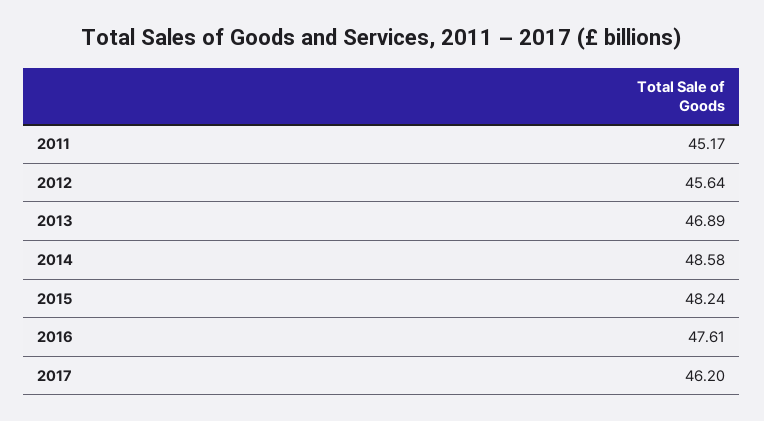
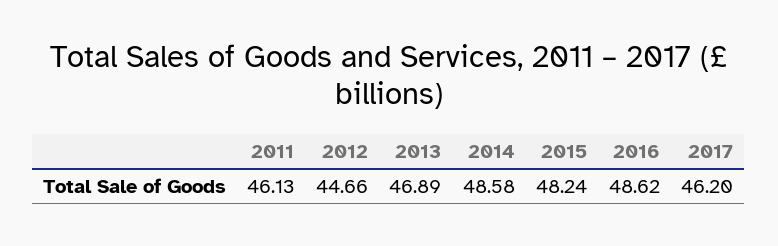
  {
-   "2011": 45.17,
+   "2011": 46.13,
-   "2012": 45.64,
+   "2012": 44.66,
    "2013": 46.89,
    "2014": 48.58,
    "2015": 48.24,
-   "2016": 47.61,
+   "2016": 48.62,
    "2017": 46.2
  }

